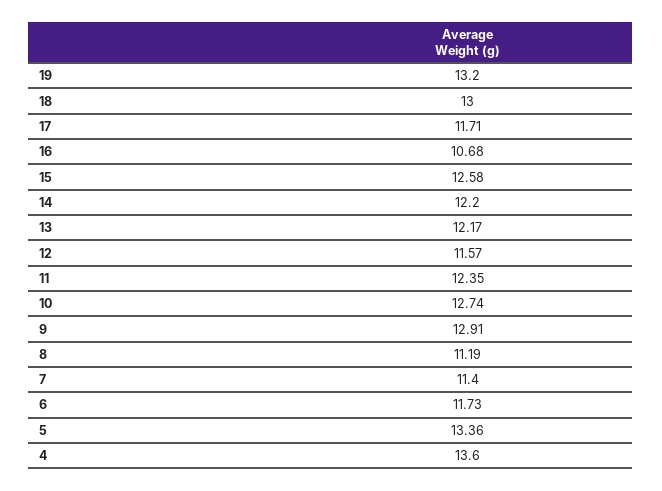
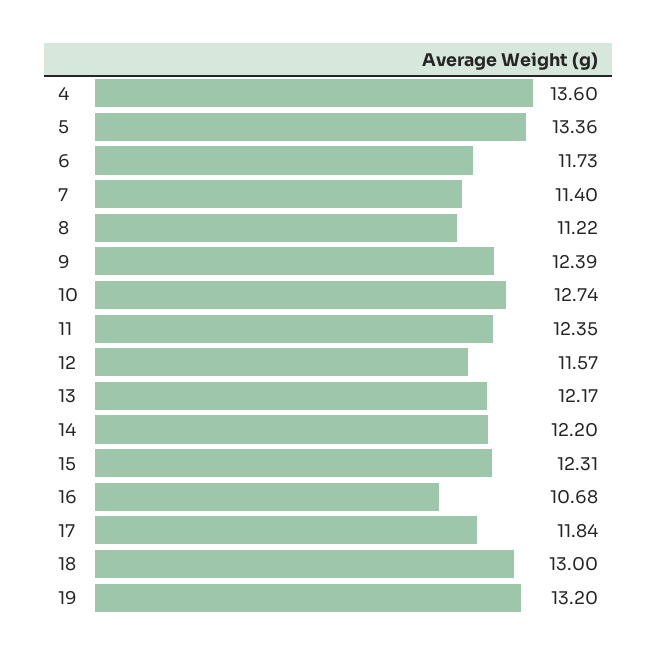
  {
    "19": 13.2,
    "18": 13,
-   "17": 11.71,
+   "17": 11.84,
    "16": 10.68,
-   "15": 12.58,
+   "15": 12.31,
    "14": 12.2,
    "13": 12.17,
    "12": 11.57,
    "11": 12.35,
    "10": 12.74,
-   "9": 12.91,
+   "9": 12.39,
-   "8": 11.19,
+   "8": 11.22,
    "7": 11.4,
    "6": 11.73,
    "5": 13.36,
    "4": 13.6
  }

